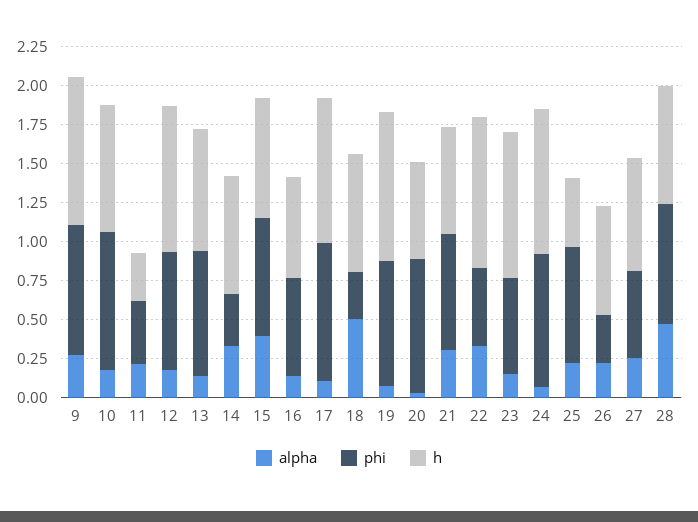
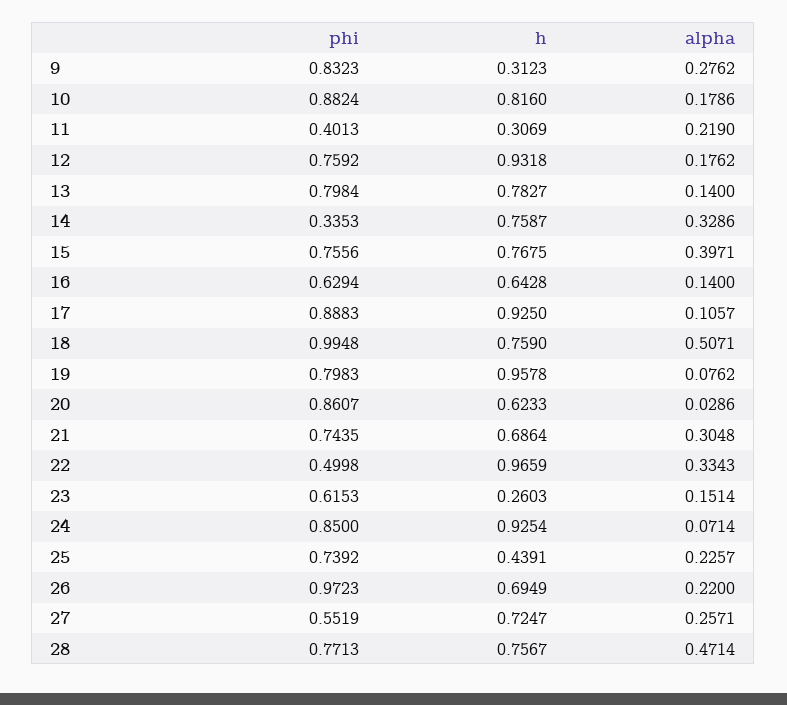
  {
    "alpha": {
      "9": 0.2762,
      "10": 0.1786,
      "11": 0.219,
      "12": 0.1762,
      "13": 0.14,
      "14": 0.3286,
      "15": 0.3971,
      "16": 0.14,
      "17": 0.1057,
      "18": 0.5071,
      "19": 0.0762,
      "20": 0.0286,
      "21": 0.3048,
      "22": 0.3343,
      "23": 0.1514,
      "24": 0.0714,
      "25": 0.2257,
      "26": 0.22,
      "27": 0.2571,
      "28": 0.4714
    },
    "phi": {
      "9": 0.8323,
      "10": 0.8824,
      "11": 0.4013,
      "12": 0.7592,
      "13": 0.7984,
      "14": 0.3353,
      "15": 0.7556,
      "16": 0.6294,
      "17": 0.8883,
-     "18": 0.25,
+     "18": 0.9948,
      "19": 0.7983,
      "20": 0.8607,
      "21": 0.7435,
      "22": 0.4998,
      "23": 0.6153,
      "24": 0.85,
      "25": 0.7392,
-     "26": 0.25,
+     "26": 0.9723,
      "27": 0.5519,
      "28": 0.7713
    },
    "h": {
-     "9": 1,
+     "9": 0.3123,
      "10": 0.816,
      "11": 0.3069,
      "12": 0.9318,
      "13": 0.7827,
      "14": 0.7587,
      "15": 0.7675,
      "16": 0.6428,
      "17": 0.925,
      "18": 0.759,
      "19": 0.9578,
      "20": 0.6233,
      "21": 0.6864,
      "22": 0.9659,
-     "23": 1,
+     "23": 0.2603,
      "24": 0.9254,
      "25": 0.4391,
      "26": 0.6949,
      "27": 0.7247,
      "28": 0.7567
    }
  }

